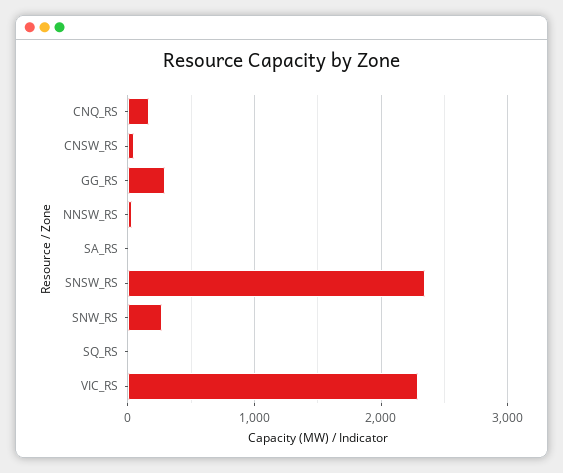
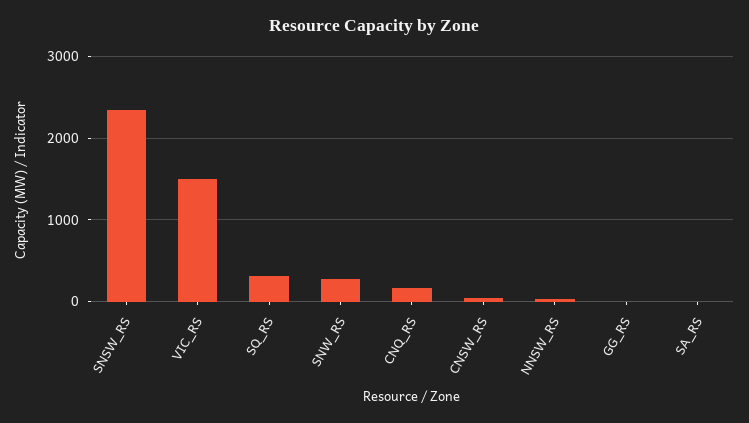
  {
    "CNQ_RS": 200,
    "CNSW_RS": 0,
-   "GG_RS": 300,
+   "GG_RS": 0,
    "NNSW_RS": 0,
    "SA_RS": 0,
    "SNSW_RS": 2300,
    "SNW_RS": 300,
-   "SQ_RS": 0,
+   "SQ_RS": 300,
-   "VIC_RS": 2300
+   "VIC_RS": 1500
  }

